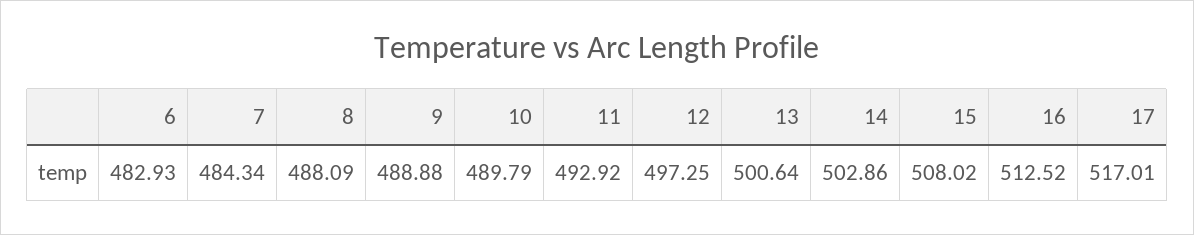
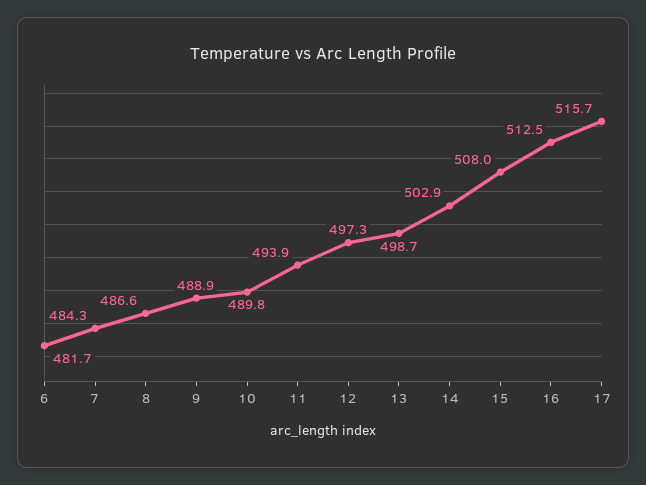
  {
-   "6": 482.93,
+   "6": 481.7,
    "7": 484.34,
-   "8": 488.09,
+   "8": 486.6,
    "9": 488.88,
    "10": 489.79,
-   "11": 492.92,
+   "11": 493.9,
    "12": 497.25,
-   "13": 500.64,
+   "13": 498.7,
    "14": 502.86,
    "15": 508.02,
    "16": 512.52,
-   "17": 517.01
+   "17": 515.7
  }

